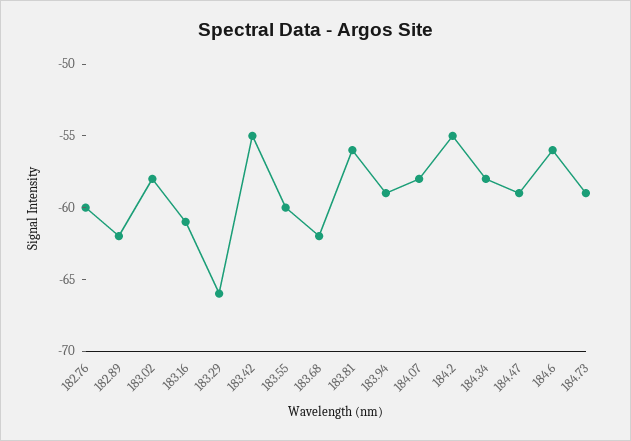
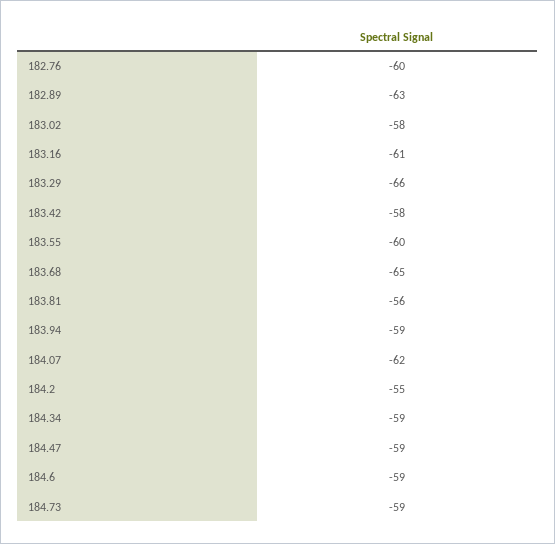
  {
    "182.76": -60,
-   "182.89": -62,
+   "182.89": -63,
    "183.02": -58,
    "183.16": -61,
    "183.29": -66,
-   "183.42": -55,
+   "183.42": -58,
    "183.55": -60,
-   "183.68": -62,
+   "183.68": -65,
    "183.81": -56,
    "183.94": -59,
-   "184.07": -58,
+   "184.07": -62,
    "184.2": -55,
-   "184.34": -58,
+   "184.34": -59,
    "184.47": -59,
-   "184.6": -56,
+   "184.6": -59,
    "184.73": -59
  }

